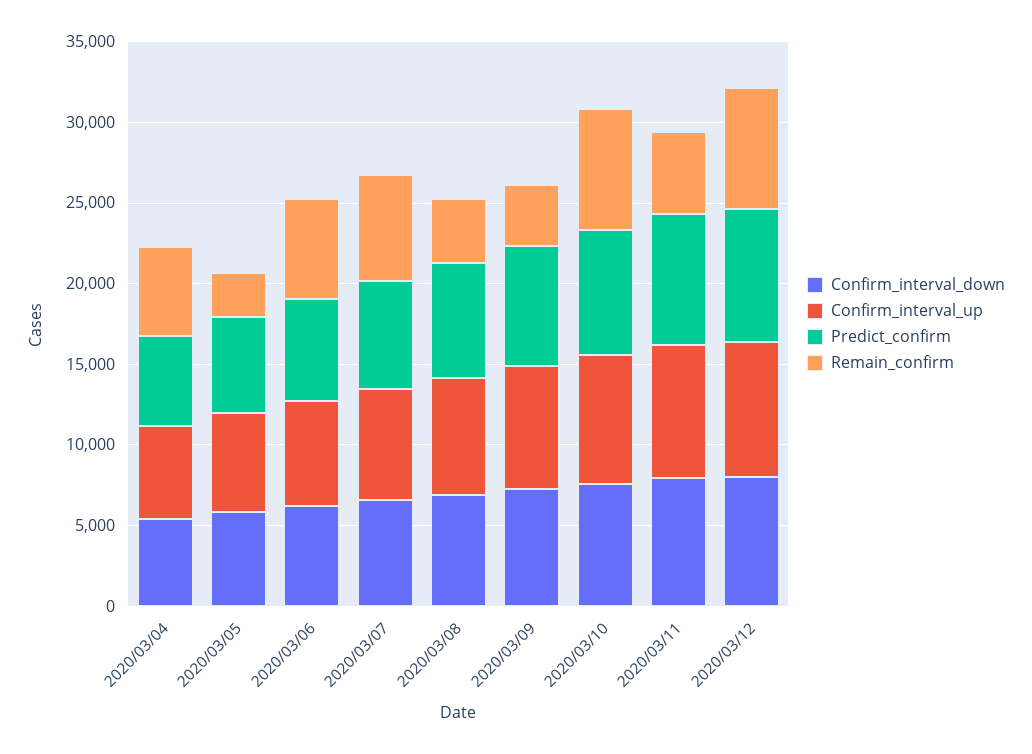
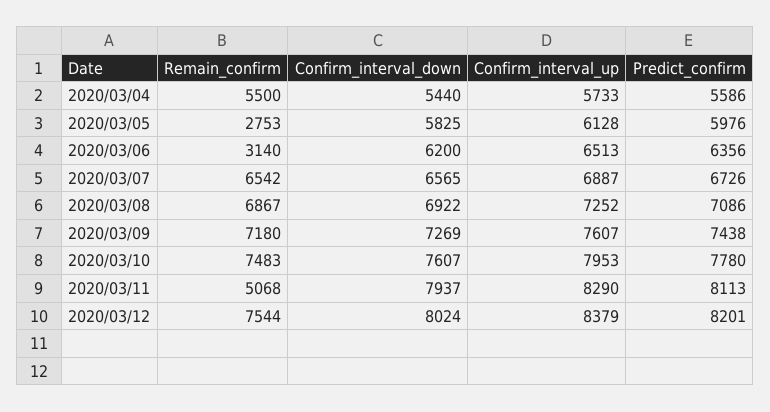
  {
    "Confirm_interval_down": {
      "2020/03/04": 5440,
      "2020/03/05": 5825,
      "2020/03/06": 6200,
      "2020/03/07": 6565,
      "2020/03/08": 6922,
      "2020/03/09": 7269,
      "2020/03/10": 7607,
      "2020/03/11": 7937,
      "2020/03/12": 8024
    },
    "Confirm_interval_up": {
      "2020/03/04": 5733,
      "2020/03/05": 6128,
      "2020/03/06": 6513,
      "2020/03/07": 6887,
      "2020/03/08": 7252,
      "2020/03/09": 7607,
      "2020/03/10": 7953,
      "2020/03/11": 8290,
      "2020/03/12": 8379
    },
    "Predict_confirm": {
      "2020/03/04": 5586,
      "2020/03/05": 5976,
      "2020/03/06": 6356,
      "2020/03/07": 6726,
      "2020/03/08": 7086,
      "2020/03/09": 7438,
      "2020/03/10": 7780,
      "2020/03/11": 8113,
      "2020/03/12": 8201
    },
    "Remain_confirm": {
      "2020/03/04": 5500,
      "2020/03/05": 2753,
-     "2020/03/06": 6000,
+     "2020/03/06": 3140,
      "2020/03/07": 6542,
-     "2020/03/08": 4000,
+     "2020/03/08": 6867,
-     "2020/03/09": 4000,
+     "2020/03/09": 7180,
      "2020/03/10": 7483,
      "2020/03/11": 5068,
      "2020/03/12": 7544
    }
  }

